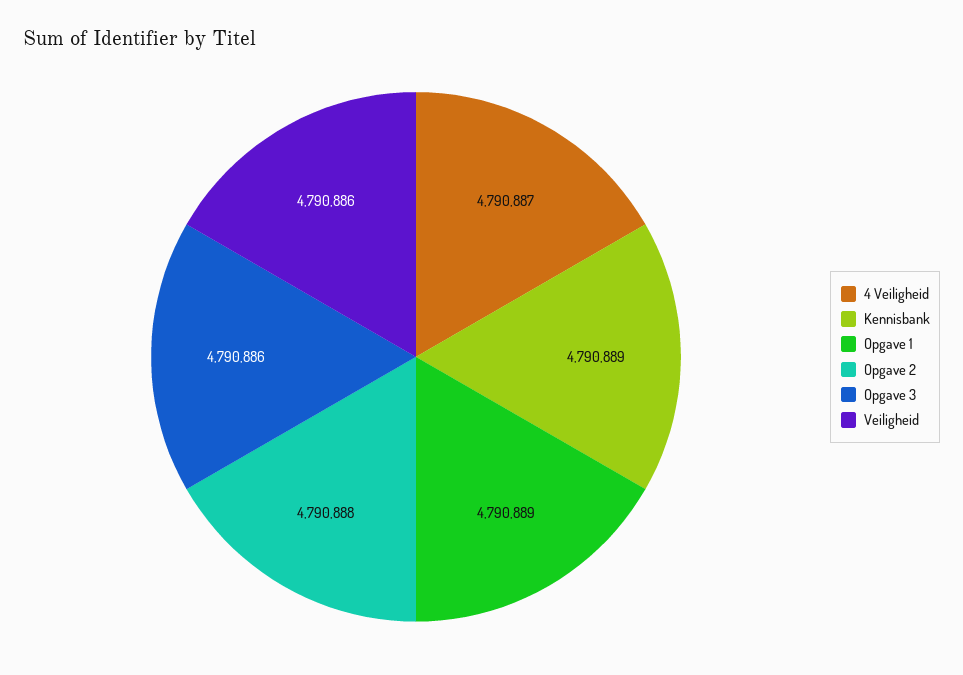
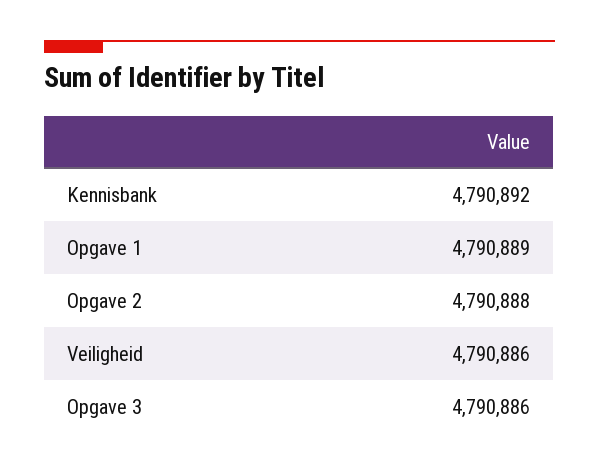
  {
-   "4 Veiligheid": 4790887,
-   "Kennisbank": 4790889,
+   "Kennisbank": 4790892,
    "Opgave 1": 4790889,
    "Opgave 2": 4790888,
    "Opgave 3": 4790886,
    "Veiligheid": 4790886
  }

